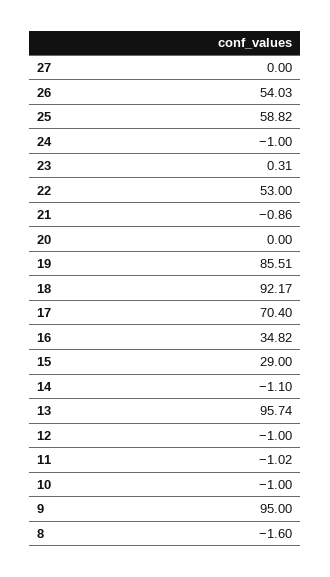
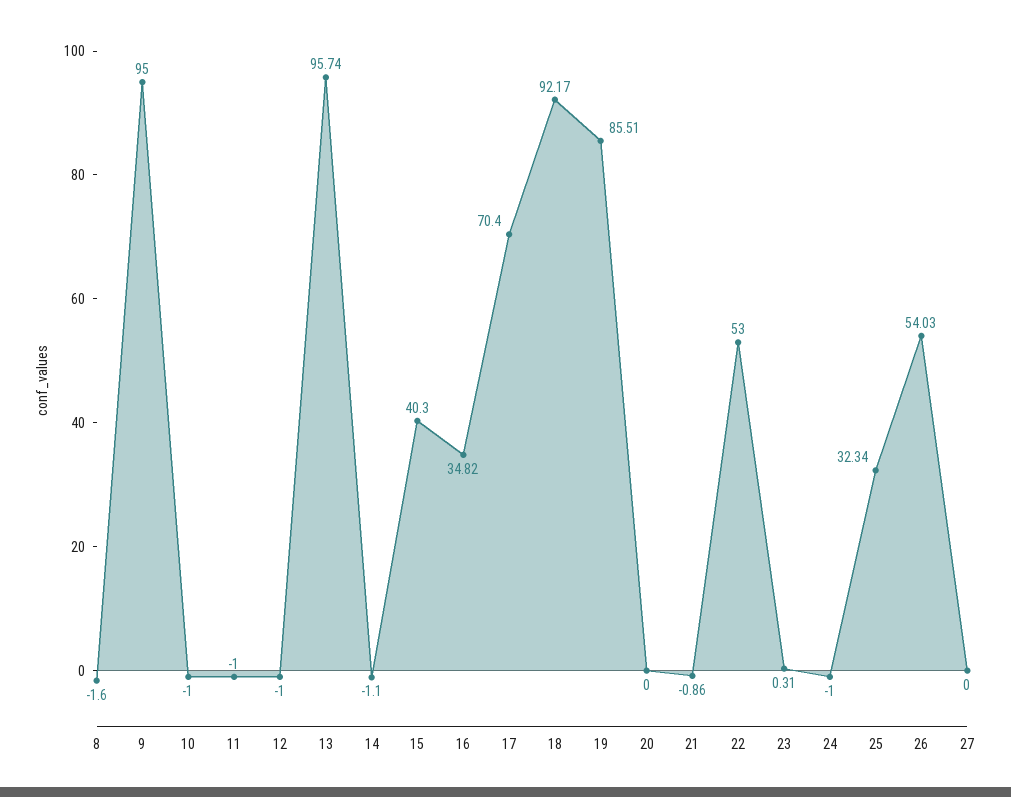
  {
    "27": 0,
    "26": 54.03,
-   "25": 58.82,
+   "25": 32.34,
    "24": -1,
    "23": 0.31,
    "22": 53,
    "21": -0.86,
    "20": 0,
    "19": 85.51,
    "18": 92.17,
    "17": 70.4,
    "16": 34.82,
-   "15": 29,
+   "15": 40.3,
    "14": -1.1,
    "13": 95.74,
    "12": -1,
-   "11": -1.02,
+   "11": -1,
    "10": -1,
    "9": 95,
    "8": -1.6
  }

